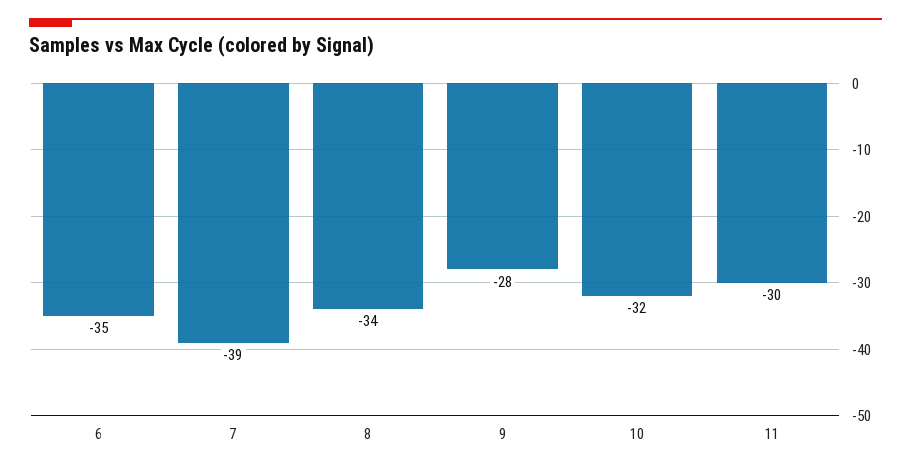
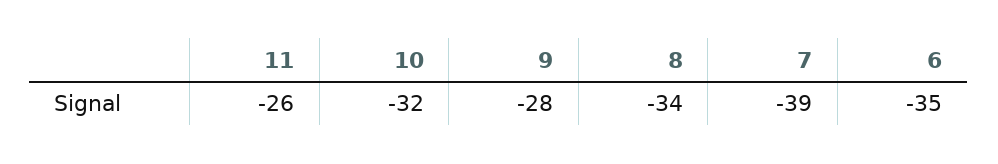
  {
    "6": -35,
    "7": -39,
    "8": -34,
    "9": -28,
    "10": -32,
-   "11": -30
+   "11": -26
  }

